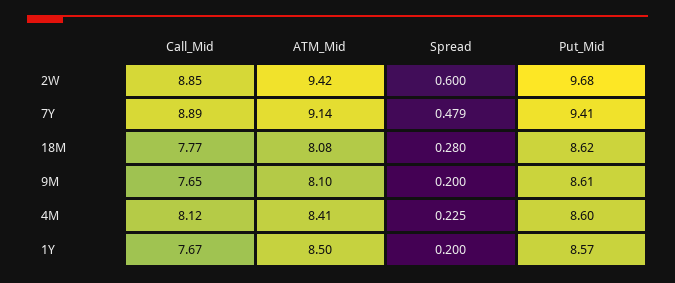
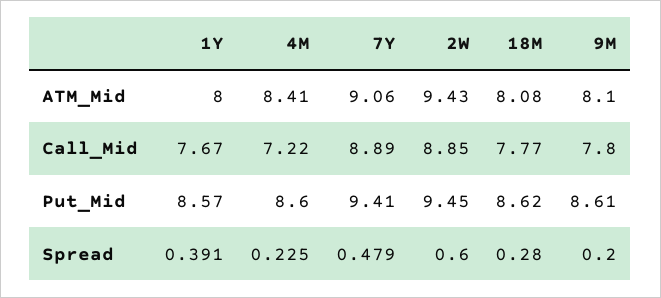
  {
    "Call_Mid": {
      "2W": 8.85,
      "7Y": 8.89,
      "18M": 7.77,
-     "9M": 7.65,
+     "9M": 7.8,
-     "4M": 8.12,
+     "4M": 7.22,
      "1Y": 7.67
    },
    "ATM_Mid": {
-     "2W": 9.42,
+     "2W": 9.43,
-     "7Y": 9.14,
+     "7Y": 9.06,
      "18M": 8.08,
      "9M": 8.1,
      "4M": 8.41,
-     "1Y": 8.5
+     "1Y": 8
    },
    "Spread": {
      "2W": 0.6,
      "7Y": 0.479,
      "18M": 0.28,
      "9M": 0.2,
      "4M": 0.225,
-     "1Y": 0.2
+     "1Y": 0.391
    },
    "Put_Mid": {
-     "2W": 9.68,
+     "2W": 9.45,
      "7Y": 9.41,
      "18M": 8.62,
      "9M": 8.61,
      "4M": 8.6,
      "1Y": 8.57
    }
  }

